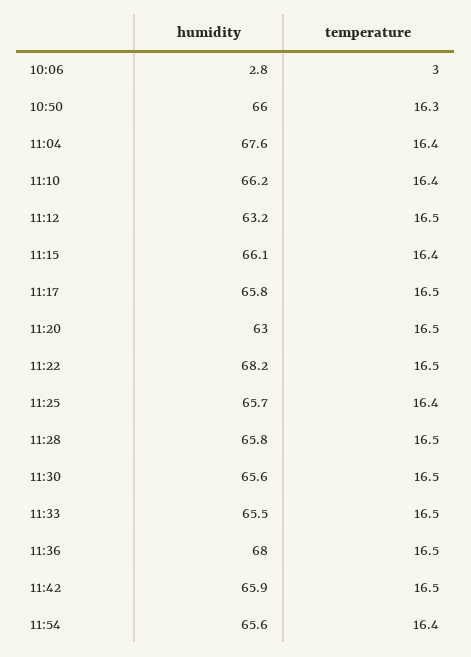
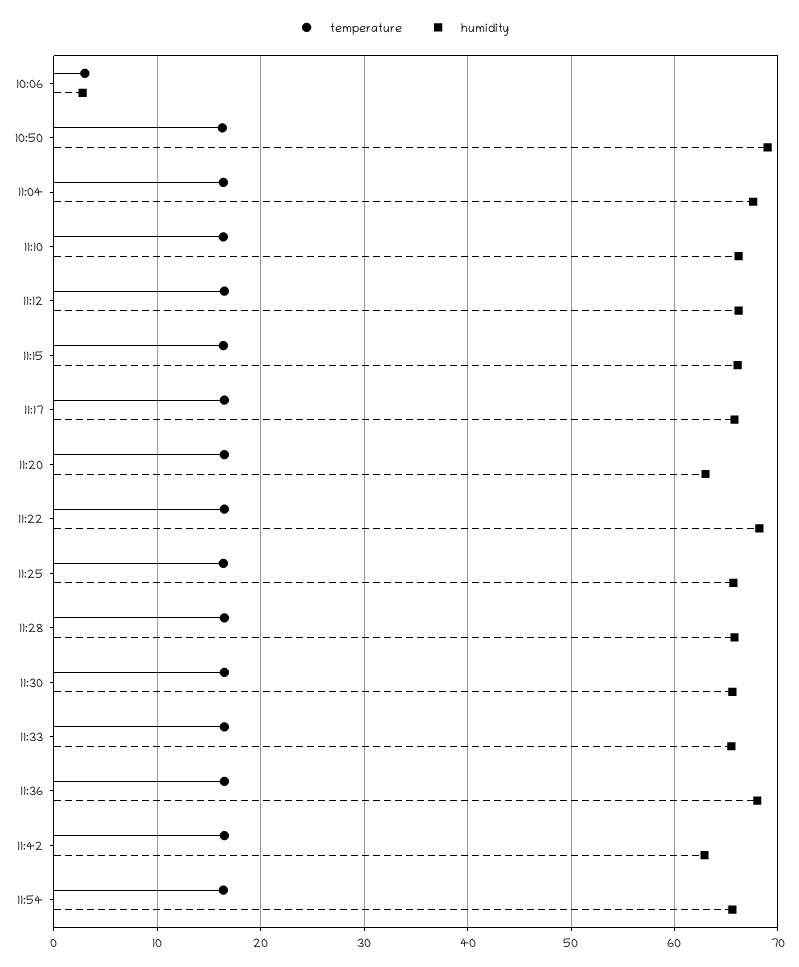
  {
    "humidity": {
      "10:06": 2.8,
-     "10:50": 66,
+     "10:50": 69,
      "11:04": 67.6,
      "11:10": 66.2,
-     "11:12": 63.2,
+     "11:12": 66,
      "11:15": 66.1,
      "11:17": 65.8,
      "11:20": 63,
      "11:22": 68.2,
      "11:25": 65.7,
      "11:28": 65.8,
      "11:30": 65.6,
      "11:33": 65.5,
      "11:36": 68,
-     "11:42": 65.9,
+     "11:42": 63,
      "11:54": 65.6
    },
    "temperature": {
      "10:06": 3,
      "10:50": 16.3,
      "11:04": 16.4,
      "11:10": 16.4,
      "11:12": 16.5,
      "11:15": 16.4,
      "11:17": 16.5,
      "11:20": 16.5,
      "11:22": 16.5,
      "11:25": 16.4,
      "11:28": 16.5,
      "11:30": 16.5,
      "11:33": 16.5,
      "11:36": 16.5,
      "11:42": 16.5,
      "11:54": 16.4
    }
  }

